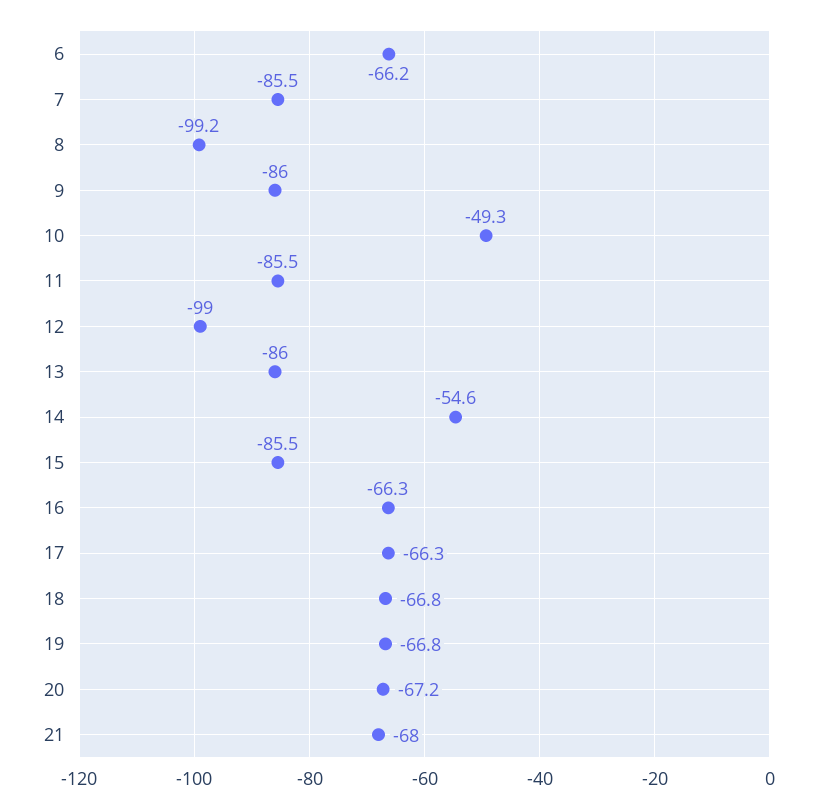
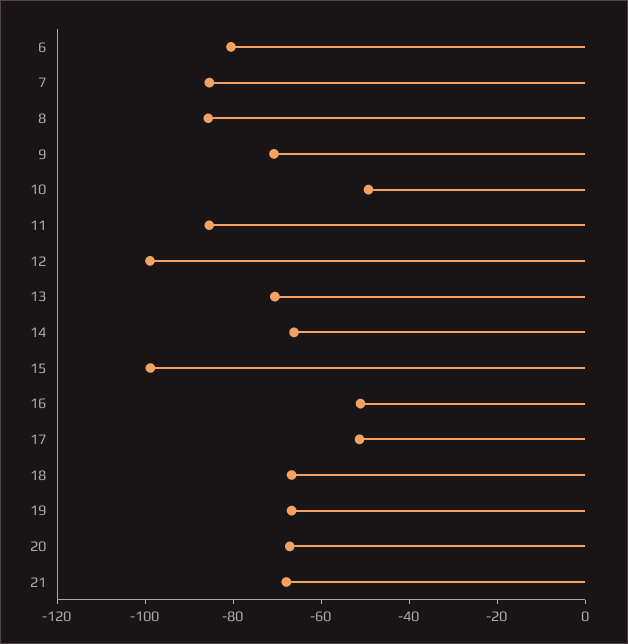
  {
-   "6": -66.2,
+   "6": -80,
    "7": -85.5,
-   "8": -99.2,
+   "8": -85,
-   "9": -86,
+   "9": -70,
    "10": -49.3,
    "11": -85.5,
    "12": -99,
-   "13": -86,
+   "13": -70,
-   "14": -54.6,
+   "14": -65,
-   "15": -85.5,
+   "15": -100,
-   "16": -66.3,
+   "16": -50,
-   "17": -66.3,
+   "17": -50,
    "18": -66.8,
    "19": -66.8,
    "20": -67.2,
    "21": -68
  }

